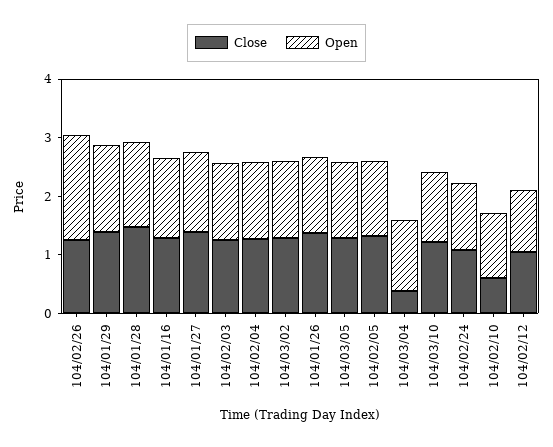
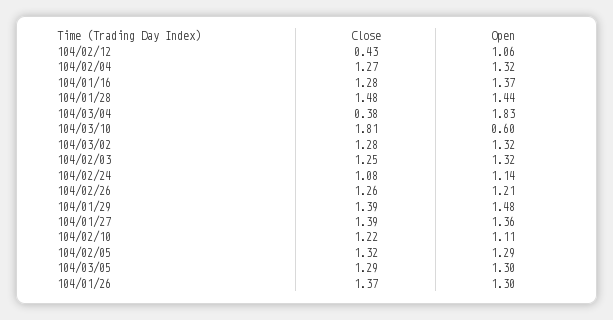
  {
    "Close": {
      "104/02/26": 1.26,
      "104/01/29": 1.39,
      "104/01/28": 1.48,
      "104/01/16": 1.28,
      "104/01/27": 1.39,
      "104/02/03": 1.25,
      "104/02/04": 1.27,
      "104/03/02": 1.28,
      "104/01/26": 1.37,
      "104/03/05": 1.29,
      "104/02/05": 1.32,
      "104/03/04": 0.38,
-     "104/03/10": 1.2,
+     "104/03/10": 1.81,
      "104/02/24": 1.08,
-     "104/02/10": 0.6,
+     "104/02/10": 1.22,
-     "104/02/12": 1
+     "104/02/12": 0.43
    },
    "Open": {
-     "104/02/26": 1.8,
+     "104/02/26": 1.21,
      "104/01/29": 1.48,
      "104/01/28": 1.44,
      "104/01/16": 1.37,
      "104/01/27": 1.36,
      "104/02/03": 1.32,
      "104/02/04": 1.32,
      "104/03/02": 1.32,
      "104/01/26": 1.3,
      "104/03/05": 1.3,
      "104/02/05": 1.29,
-     "104/03/04": 1.2,
+     "104/03/04": 1.83,
-     "104/03/10": 1.2,
+     "104/03/10": 0.6,
      "104/02/24": 1.14,
      "104/02/10": 1.11,
      "104/02/12": 1.06
    }
  }

